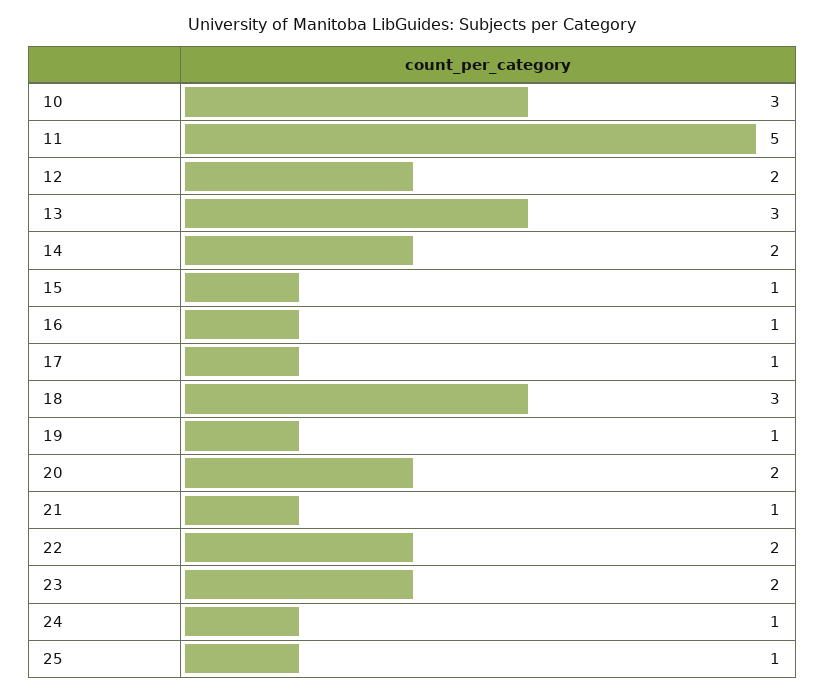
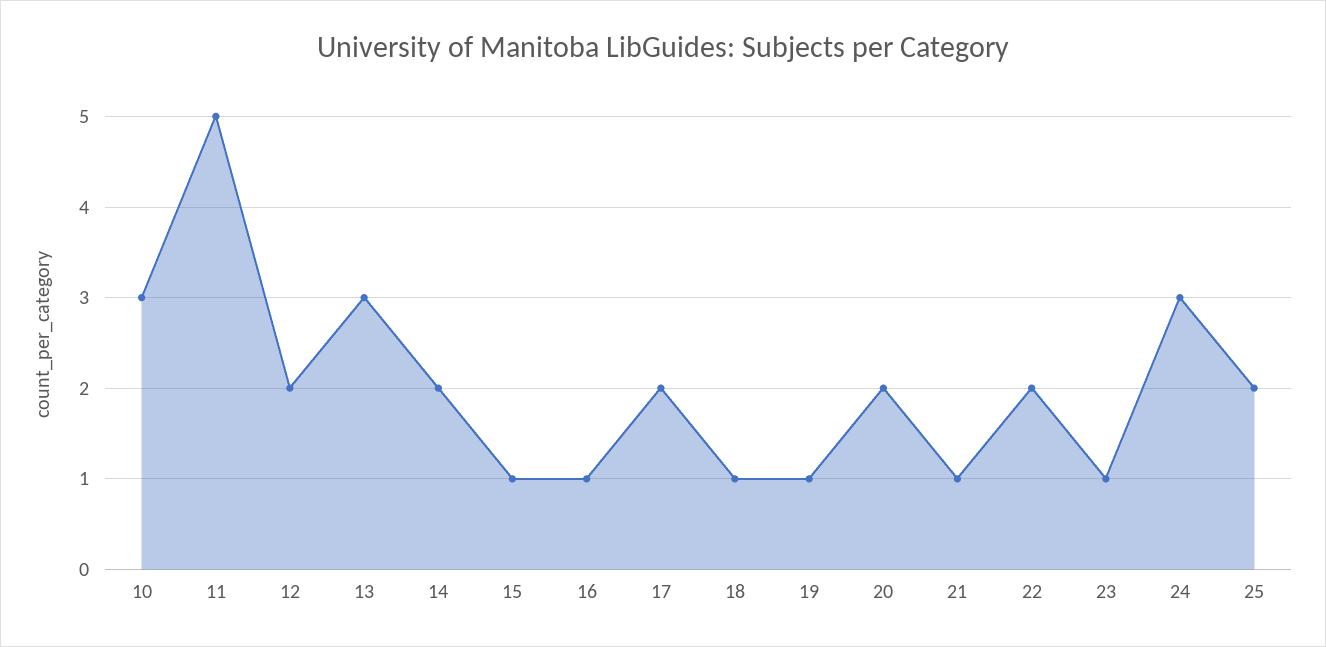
  {
    "10": 3,
    "11": 5,
    "12": 2,
    "13": 3,
    "14": 2,
    "15": 1,
    "16": 1,
-   "17": 1,
+   "17": 2,
-   "18": 3,
+   "18": 1,
    "19": 1,
    "20": 2,
    "21": 1,
    "22": 2,
-   "23": 2,
+   "23": 1,
-   "24": 1,
+   "24": 3,
-   "25": 1
+   "25": 2
  }

